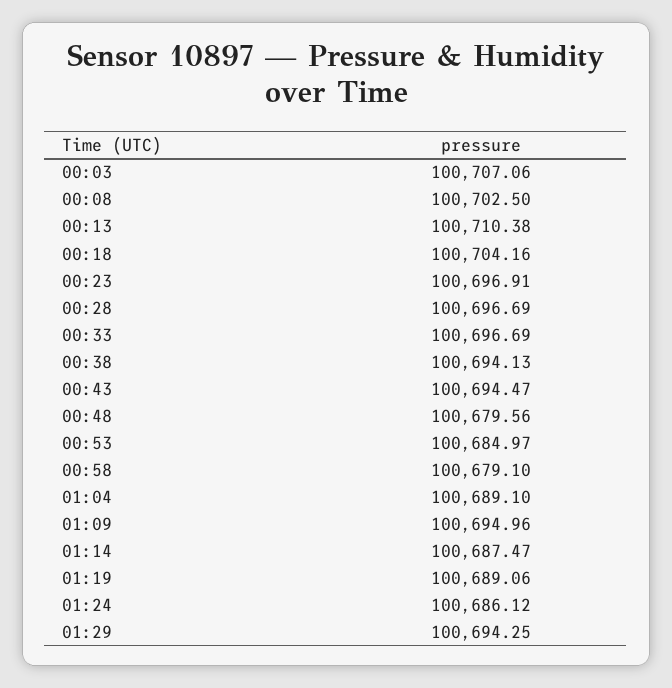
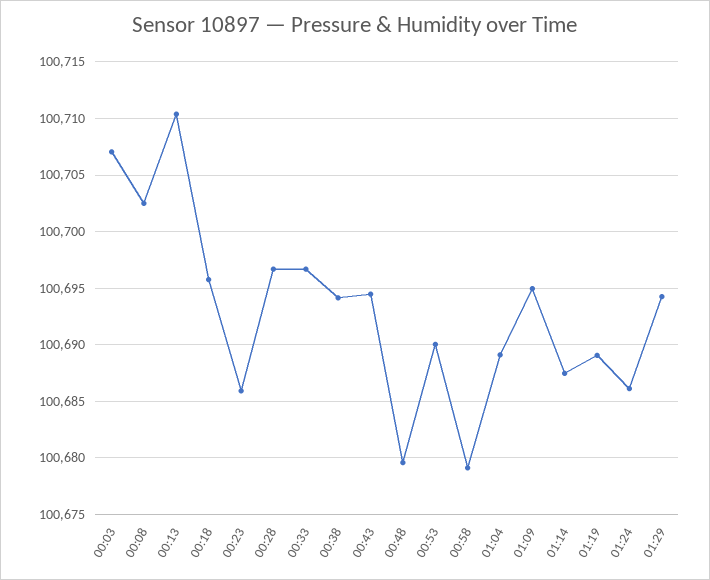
  {
    "00:03": 100707.06,
    "00:08": 100702.5,
    "00:13": 100710.38,
-   "00:18": 100704.16,
+   "00:18": 100696,
-   "00:23": 100696.91,
+   "00:23": 100686,
    "00:28": 100696.69,
    "00:33": 100696.69,
    "00:38": 100694.13,
    "00:43": 100694.47,
    "00:48": 100679.56,
-   "00:53": 100684.97,
+   "00:53": 100690,
    "00:58": 100679.1,
    "01:04": 100689.1,
    "01:09": 100694.96,
    "01:14": 100687.47,
    "01:19": 100689.06,
    "01:24": 100686.12,
    "01:29": 100694.25
  }

